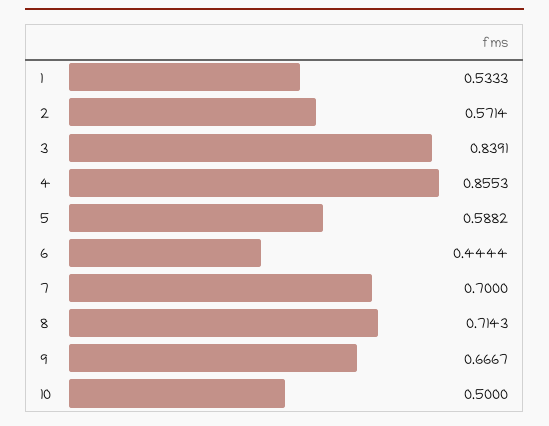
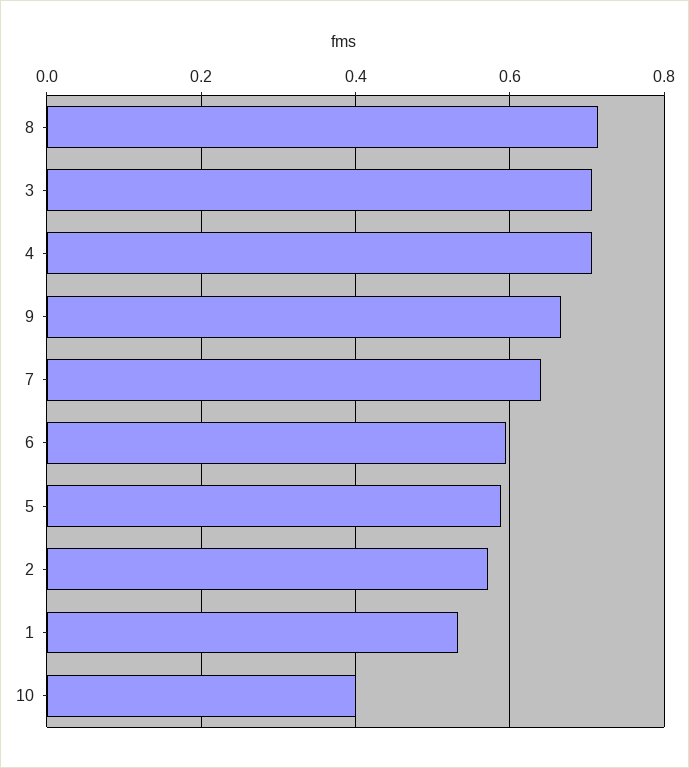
  {
    "1": 0.5333,
    "2": 0.5714,
-   "3": 0.8391,
+   "3": 0.7,
-   "4": 0.8553,
+   "4": 0.7,
    "5": 0.5882,
-   "6": 0.4444,
+   "6": 0.6,
-   "7": 0.7,
+   "7": 0.64,
    "8": 0.7143,
    "9": 0.6667,
-   "10": 0.5
+   "10": 0.4
  }

